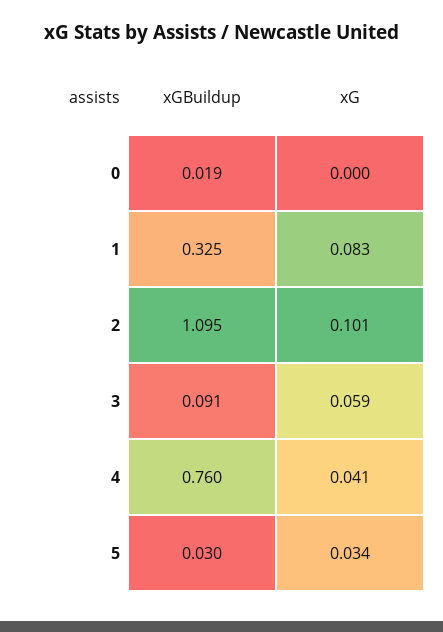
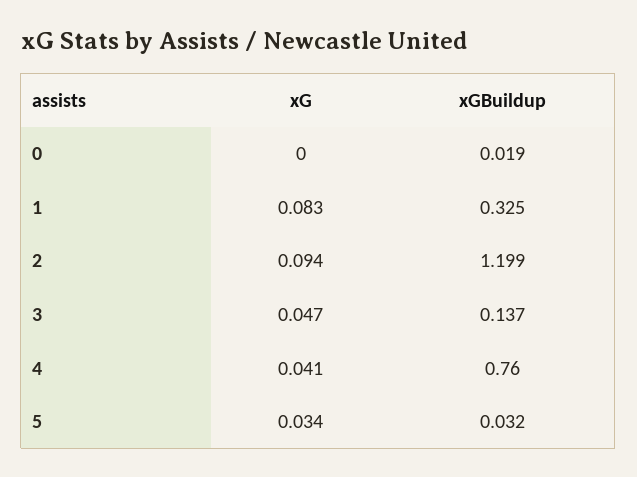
  {
    "xGBuildup": {
      "0": 0.019,
      "1": 0.325,
-     "2": 1.095,
+     "2": 1.199,
-     "3": 0.091,
+     "3": 0.137,
      "4": 0.76,
-     "5": 0.03
+     "5": 0.032
    },
    "xG": {
      "0": 0,
      "1": 0.083,
-     "2": 0.101,
+     "2": 0.094,
-     "3": 0.059,
+     "3": 0.047,
      "4": 0.041,
      "5": 0.034
    }
  }

